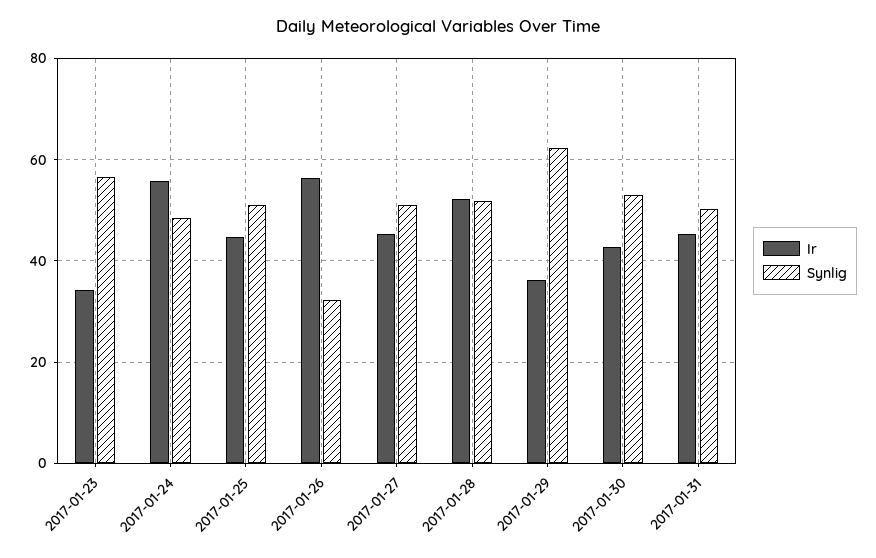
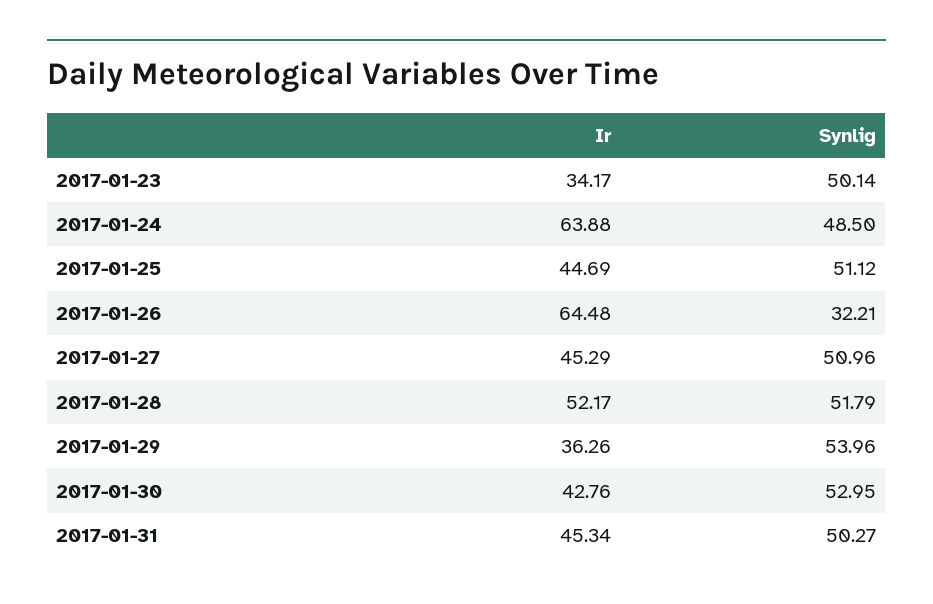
  {
    "Ir": {
      "2017-01-23": 34.17,
-     "2017-01-24": 56,
+     "2017-01-24": 63.88,
      "2017-01-25": 44.69,
-     "2017-01-26": 56,
+     "2017-01-26": 64.48,
      "2017-01-27": 45.29,
      "2017-01-28": 52.17,
      "2017-01-29": 36.26,
      "2017-01-30": 42.76,
      "2017-01-31": 45.34
    },
    "Synlig": {
-     "2017-01-23": 56,
+     "2017-01-23": 50.14,
      "2017-01-24": 48.5,
      "2017-01-25": 51.12,
      "2017-01-26": 32.21,
      "2017-01-27": 50.96,
      "2017-01-28": 51.79,
-     "2017-01-29": 62,
+     "2017-01-29": 53.96,
      "2017-01-30": 52.95,
      "2017-01-31": 50.27
    }
  }

